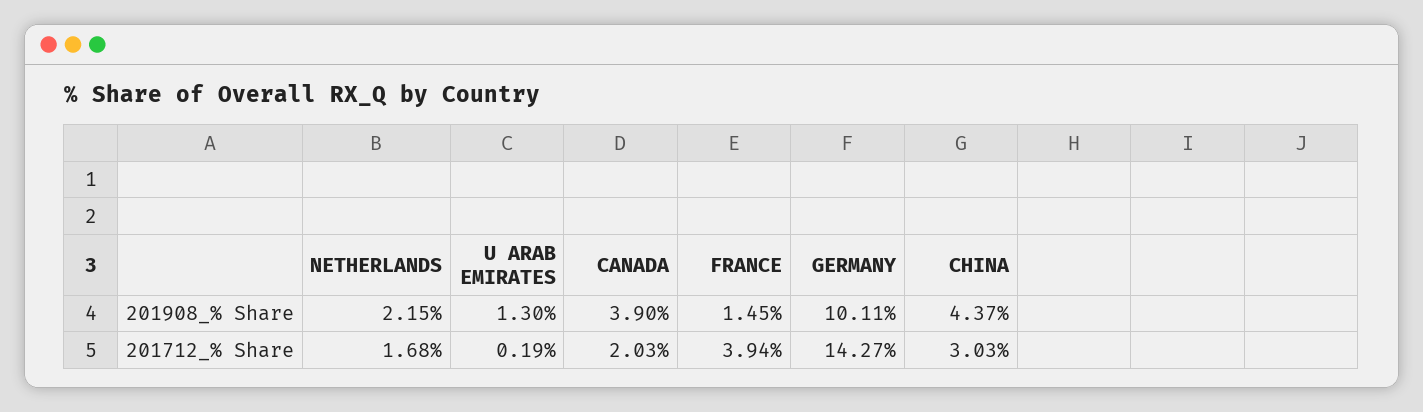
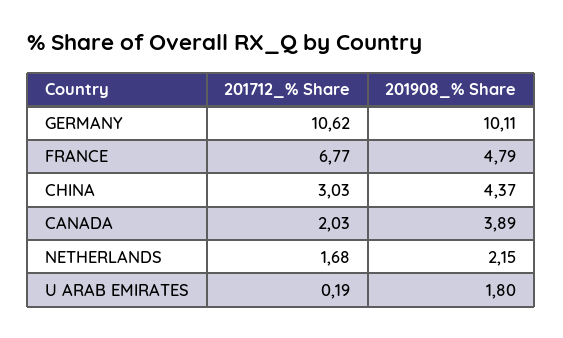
  {
    "NETHERLANDS": {
      "201908_% Share": 2.15,
      "201712_% Share": 1.68
    },
    "U ARAB EMIRATES": {
-     "201908_% Share": 1.3,
+     "201908_% Share": 1.8,
      "201712_% Share": 0.19
    },
    "CANADA": {
-     "201908_% Share": 3.9,
+     "201908_% Share": 3.89,
      "201712_% Share": 2.03
    },
    "FRANCE": {
-     "201908_% Share": 1.45,
+     "201908_% Share": 4.79,
-     "201712_% Share": 3.94
+     "201712_% Share": 6.77
    },
    "GERMANY": {
      "201908_% Share": 10.11,
-     "201712_% Share": 14.27
+     "201712_% Share": 10.62
    },
    "CHINA": {
      "201908_% Share": 4.37,
      "201712_% Share": 3.03
    }
  }

